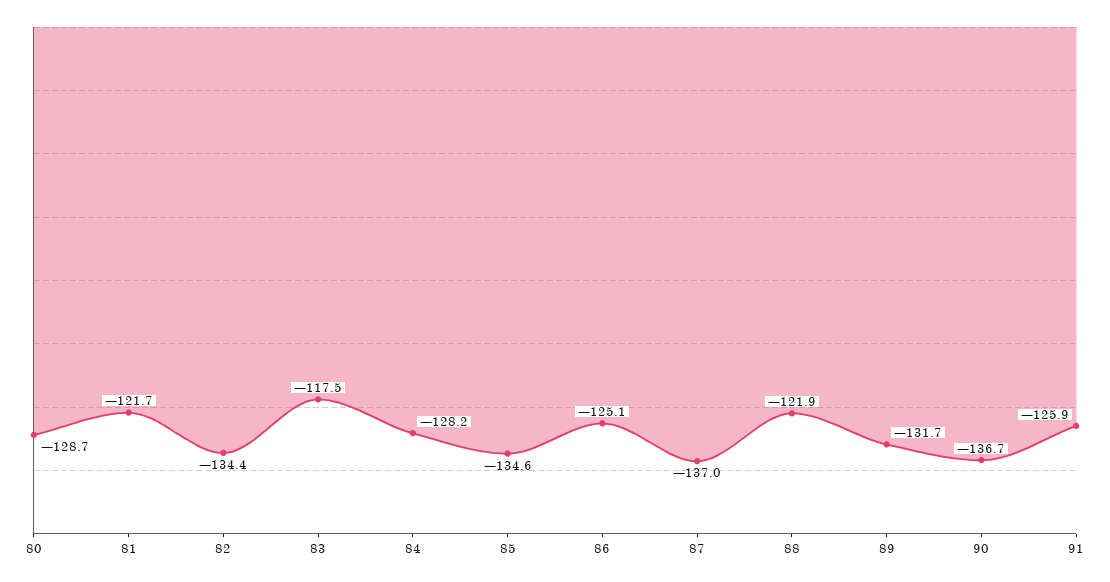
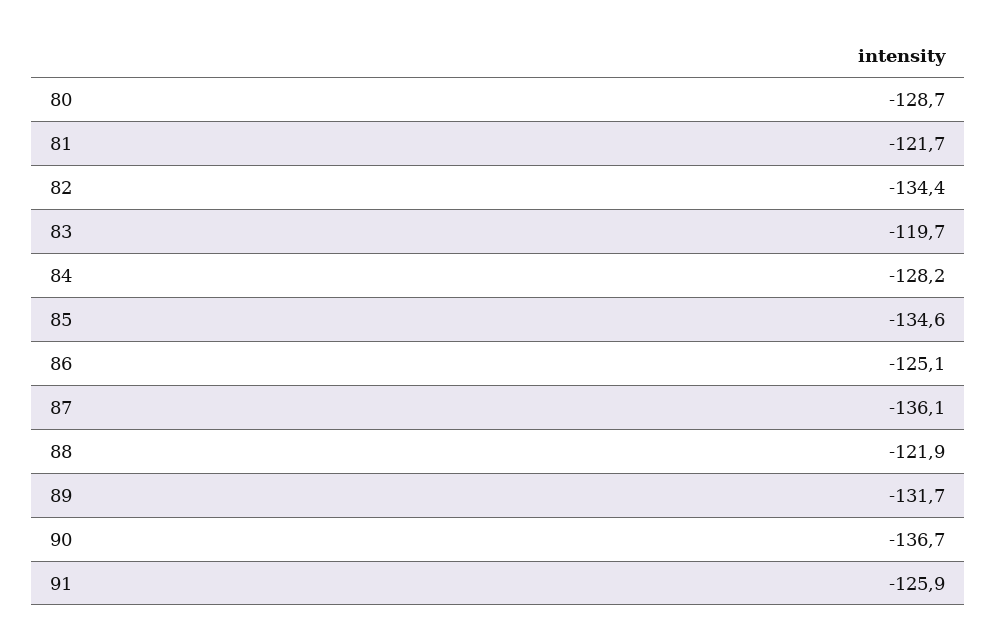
  {
    "80": -128.7,
    "81": -121.7,
    "82": -134.4,
-   "83": -117.5,
+   "83": -119.7,
    "84": -128.2,
    "85": -134.6,
    "86": -125.1,
-   "87": -137,
+   "87": -136.1,
    "88": -121.9,
    "89": -131.7,
    "90": -136.7,
    "91": -125.9
  }

